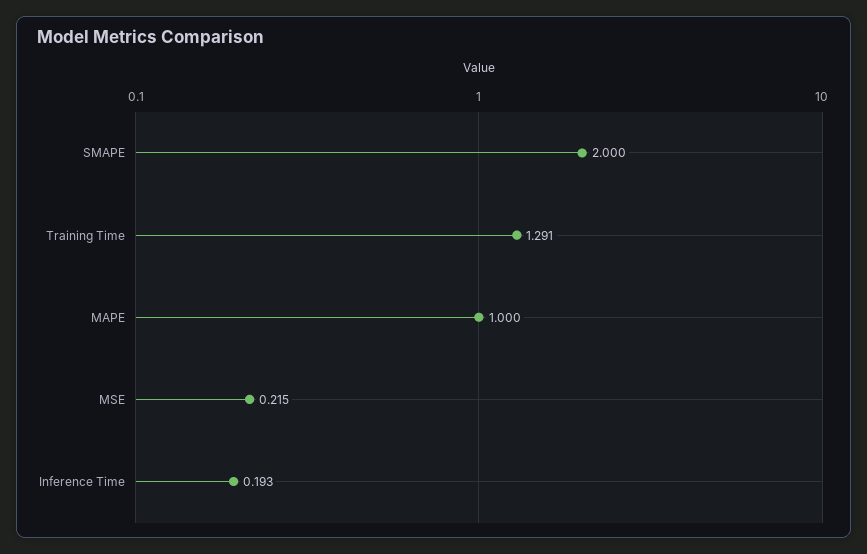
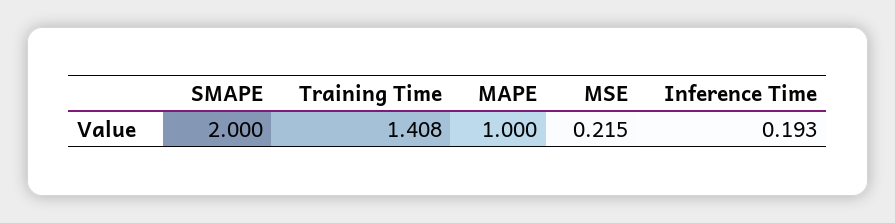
  {
    "SMAPE": 2,
-   "Training Time": 1.291,
+   "Training Time": 1.408,
    "MAPE": 1,
    "MSE": 0.215,
    "Inference Time": 0.193
  }

